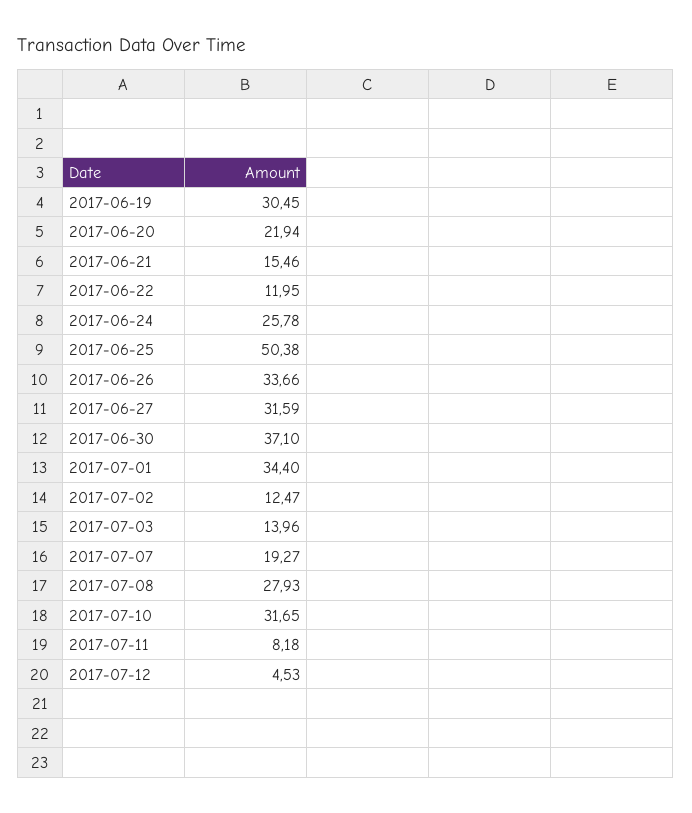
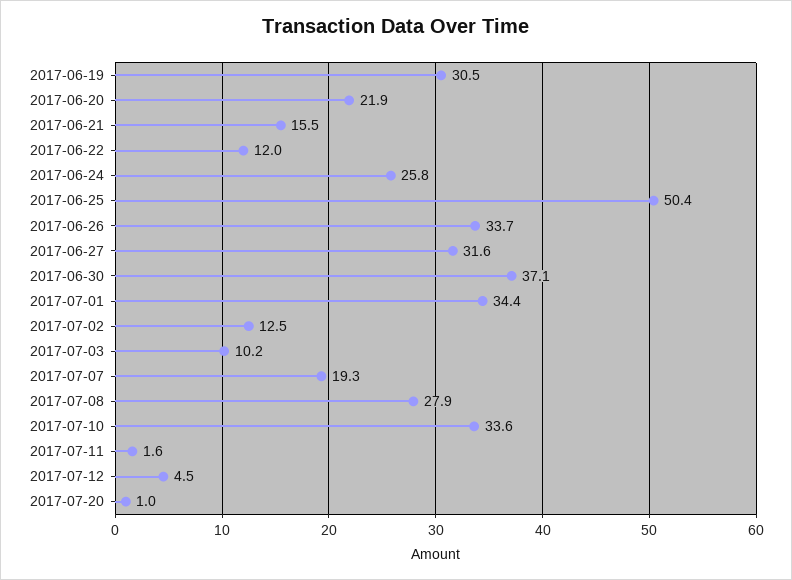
  {
    "2017-06-19": 30.45,
    "2017-06-20": 21.94,
    "2017-06-21": 15.46,
    "2017-06-22": 11.95,
    "2017-06-24": 25.78,
    "2017-06-25": 50.38,
    "2017-06-26": 33.66,
    "2017-06-27": 31.59,
    "2017-06-30": 37.1,
    "2017-07-01": 34.4,
    "2017-07-02": 12.47,
-   "2017-07-03": 13.96,
+   "2017-07-03": 10.2,
    "2017-07-07": 19.27,
    "2017-07-08": 27.93,
-   "2017-07-10": 31.65,
+   "2017-07-10": 33.6,
-   "2017-07-11": 8.18,
+   "2017-07-11": 1.6,
-   "2017-07-12": 4.53
+   "2017-07-12": 4.53,
+   "2017-07-20": 1
  }

